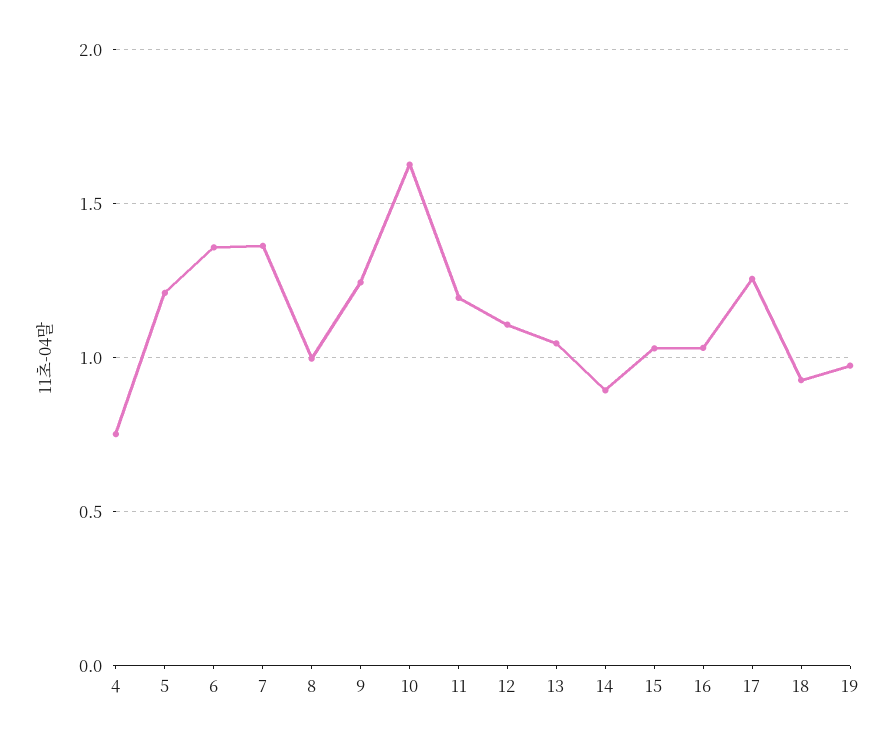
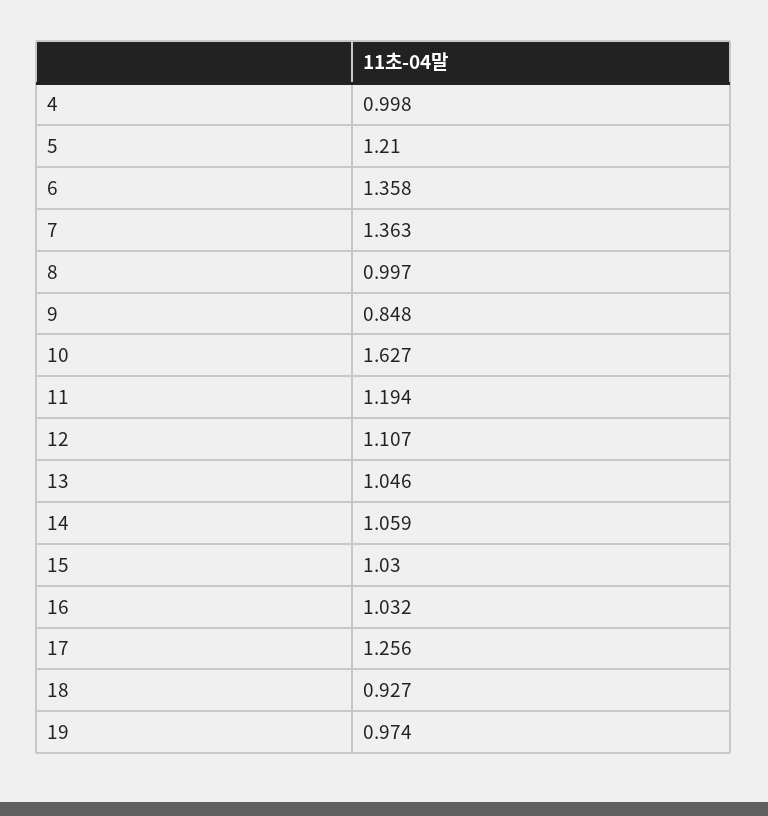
  {
-   "4": 0.75,
+   "4": 0.998,
    "5": 1.21,
    "6": 1.358,
    "7": 1.363,
    "8": 0.997,
-   "9": 1.25,
+   "9": 0.848,
    "10": 1.627,
    "11": 1.194,
    "12": 1.107,
    "13": 1.046,
-   "14": 0.9,
+   "14": 1.059,
    "15": 1.03,
    "16": 1.032,
    "17": 1.256,
    "18": 0.927,
    "19": 0.974
  }

